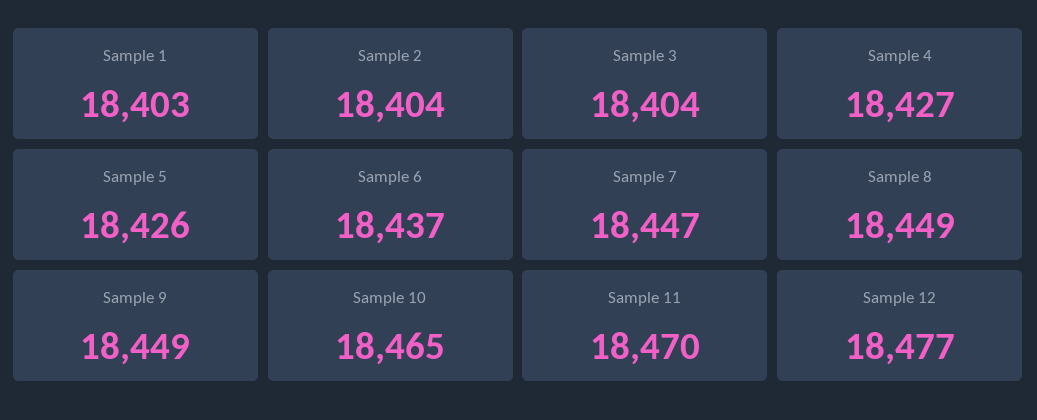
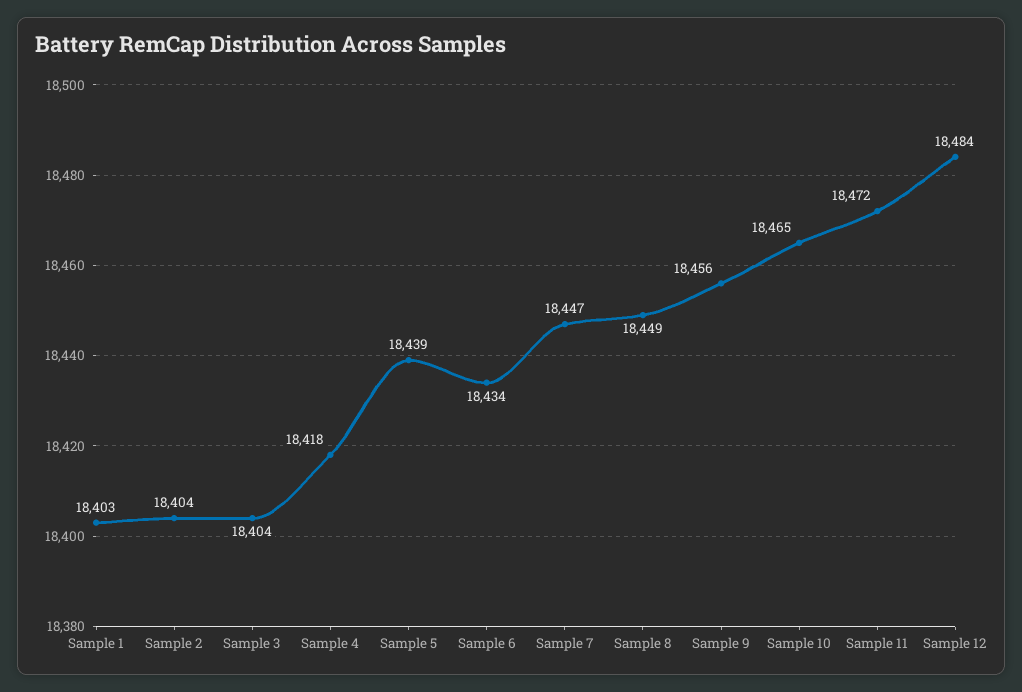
  {
    "Sample 1": 18403,
    "Sample 2": 18404,
    "Sample 3": 18404,
-   "Sample 4": 18427,
+   "Sample 4": 18418,
-   "Sample 5": 18426,
+   "Sample 5": 18439,
-   "Sample 6": 18437,
+   "Sample 6": 18434,
    "Sample 7": 18447,
    "Sample 8": 18449,
-   "Sample 9": 18449,
+   "Sample 9": 18456,
    "Sample 10": 18465,
-   "Sample 11": 18470,
+   "Sample 11": 18472,
-   "Sample 12": 18477
+   "Sample 12": 18484
  }

